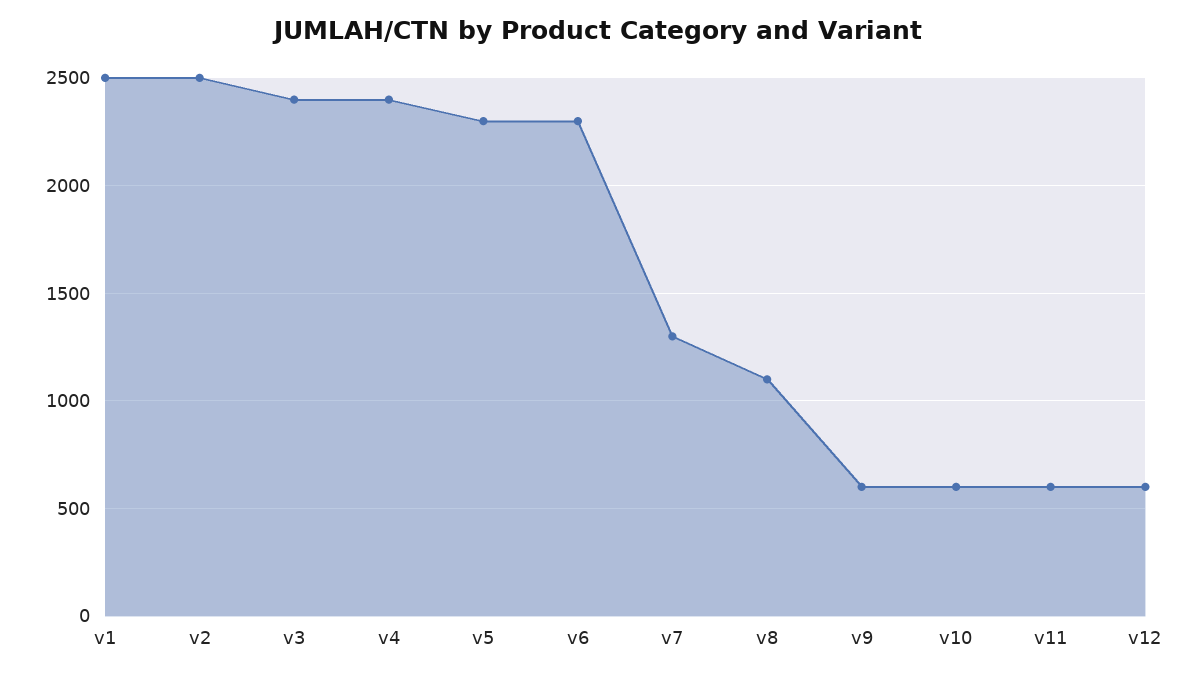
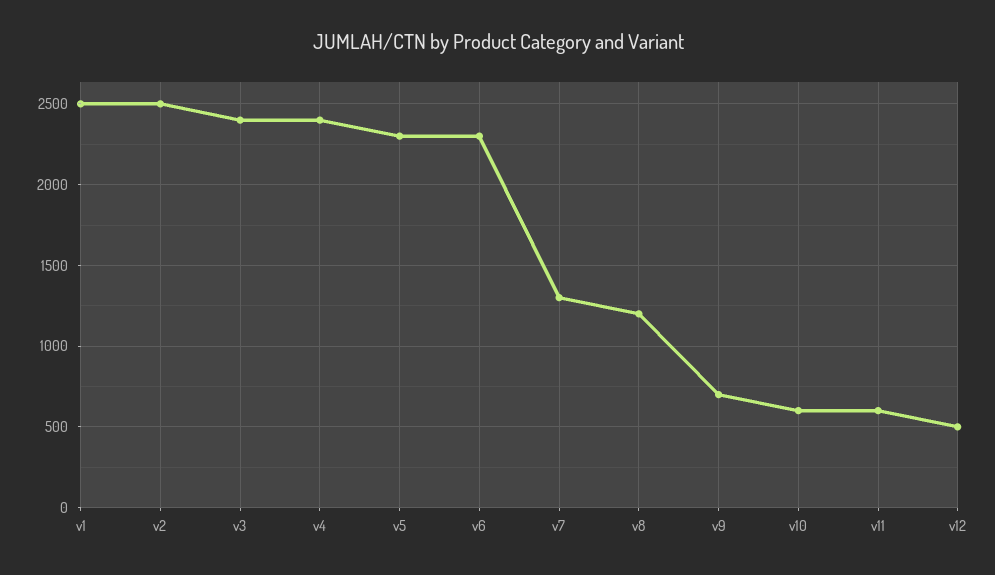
  {
    "v1": 2500,
    "v2": 2500,
    "v3": 2400,
    "v4": 2400,
    "v5": 2300,
    "v6": 2300,
    "v7": 1300,
-   "v8": 1100,
+   "v8": 1200,
-   "v9": 600,
+   "v9": 700,
    "v10": 600,
    "v11": 600,
-   "v12": 600
+   "v12": 500
  }

